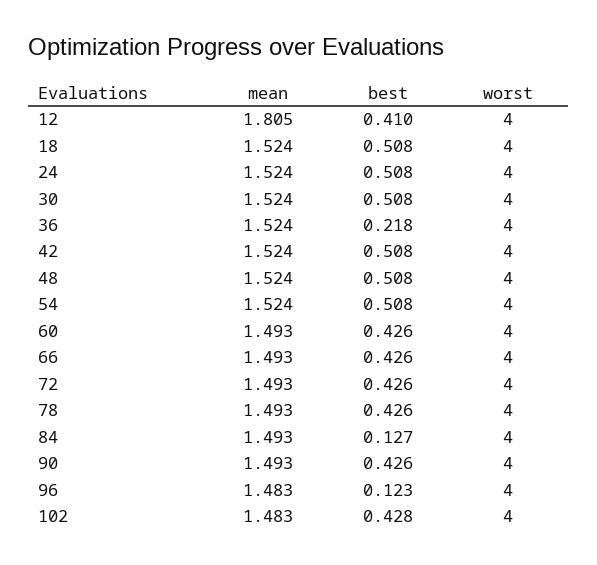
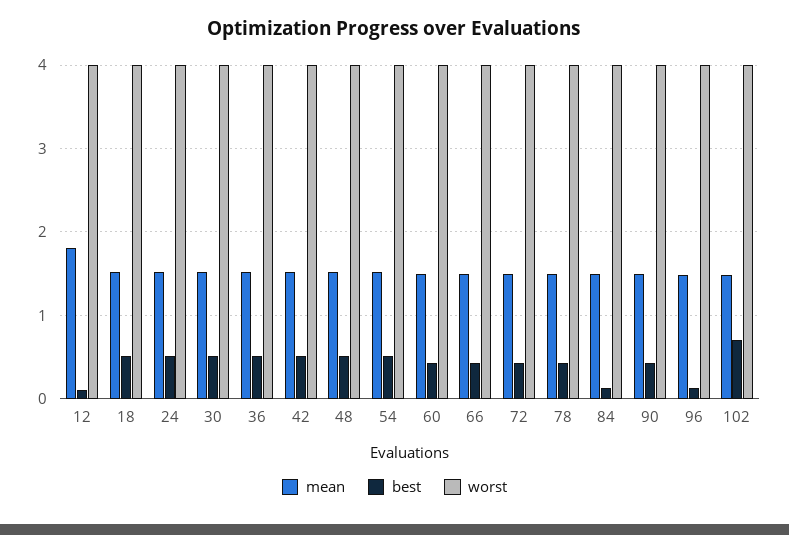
  {
    "mean": {
      "12": 1.805,
      "18": 1.524,
      "24": 1.524,
      "30": 1.524,
      "36": 1.524,
      "42": 1.524,
      "48": 1.524,
      "54": 1.524,
      "60": 1.493,
      "66": 1.493,
      "72": 1.493,
      "78": 1.493,
      "84": 1.493,
      "90": 1.493,
      "96": 1.483,
      "102": 1.483
    },
    "best": {
-     "12": 0.41,
+     "12": 0.1,
      "18": 0.508,
      "24": 0.508,
      "30": 0.508,
-     "36": 0.218,
+     "36": 0.5,
      "42": 0.508,
      "48": 0.508,
      "54": 0.508,
      "60": 0.426,
      "66": 0.426,
      "72": 0.426,
      "78": 0.426,
      "84": 0.127,
      "90": 0.426,
      "96": 0.123,
-     "102": 0.428
+     "102": 0.7
    },
    "worst": {
      "12": 4,
      "18": 4,
      "24": 4,
      "30": 4,
      "36": 4,
      "42": 4,
      "48": 4,
      "54": 4,
      "60": 4,
      "66": 4,
      "72": 4,
      "78": 4,
      "84": 4,
      "90": 4,
      "96": 4,
      "102": 4
    }
  }

